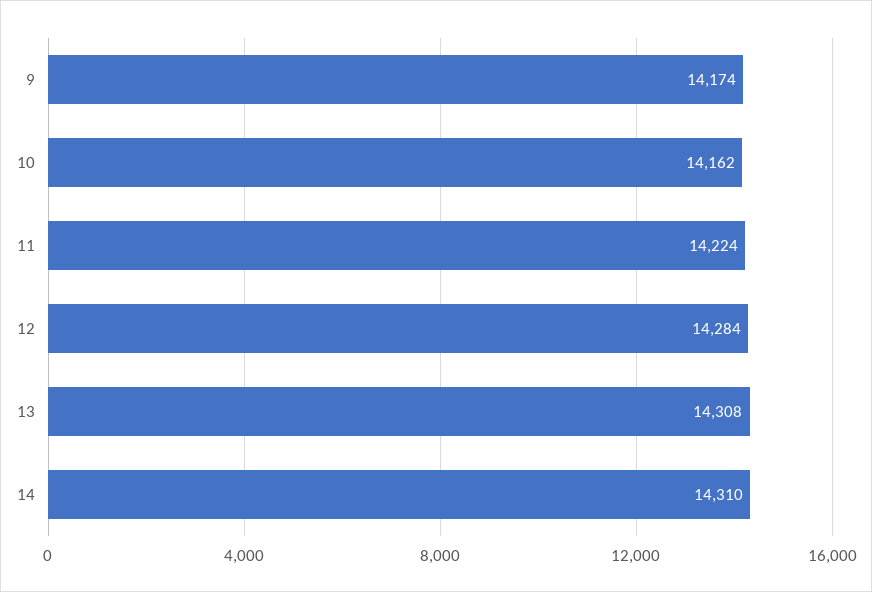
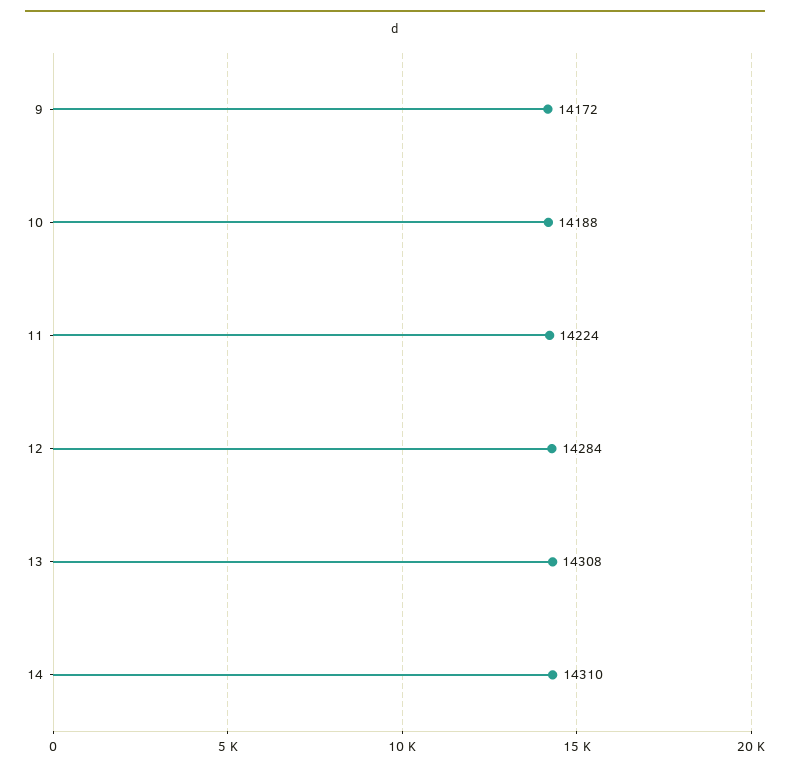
  {
-   "9": 14174,
+   "9": 14172,
-   "10": 14162,
+   "10": 14188,
    "11": 14224,
    "12": 14284,
    "13": 14308,
    "14": 14310
  }

